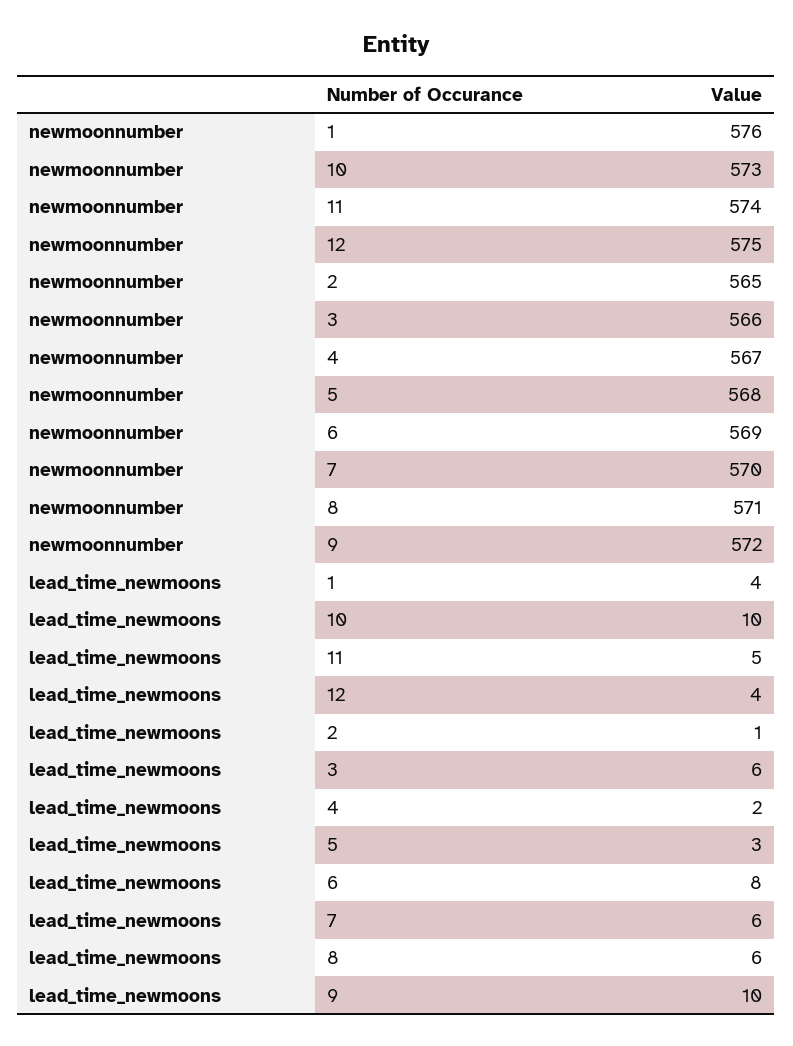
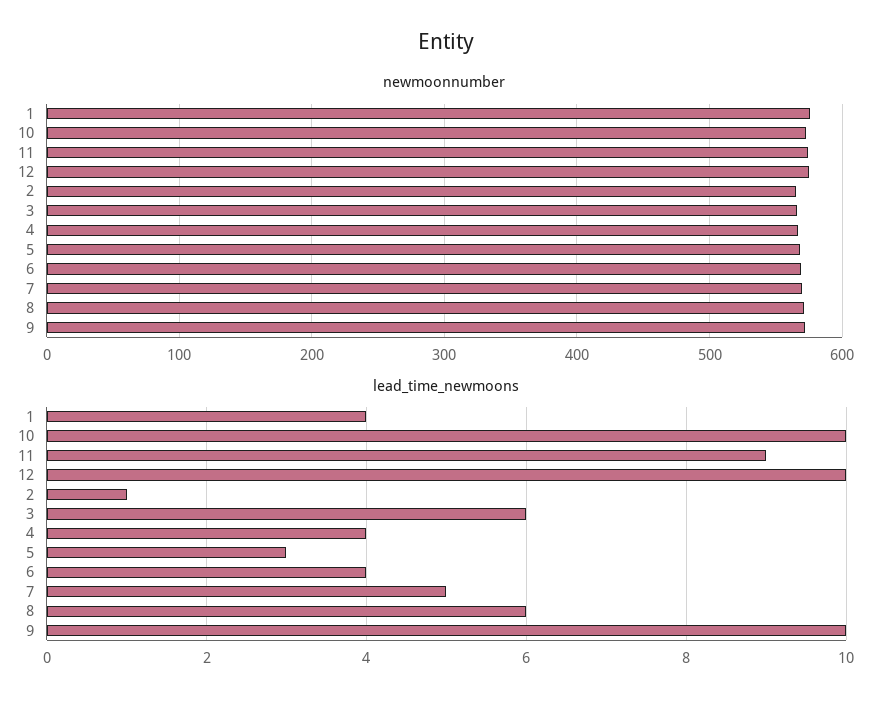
  {
    "newmoonnumber": {
      "1": 576,
      "10": 573,
      "11": 574,
      "12": 575,
      "2": 565,
      "3": 566,
      "4": 567,
      "5": 568,
      "6": 569,
      "7": 570,
      "8": 571,
      "9": 572
    },
    "lead_time_newmoons": {
      "1": 4,
      "10": 10,
-     "11": 5,
+     "11": 9,
-     "12": 4,
+     "12": 10,
      "2": 1,
      "3": 6,
-     "4": 2,
+     "4": 4,
      "5": 3,
-     "6": 8,
+     "6": 4,
-     "7": 6,
+     "7": 5,
      "8": 6,
      "9": 10
    }
  }

